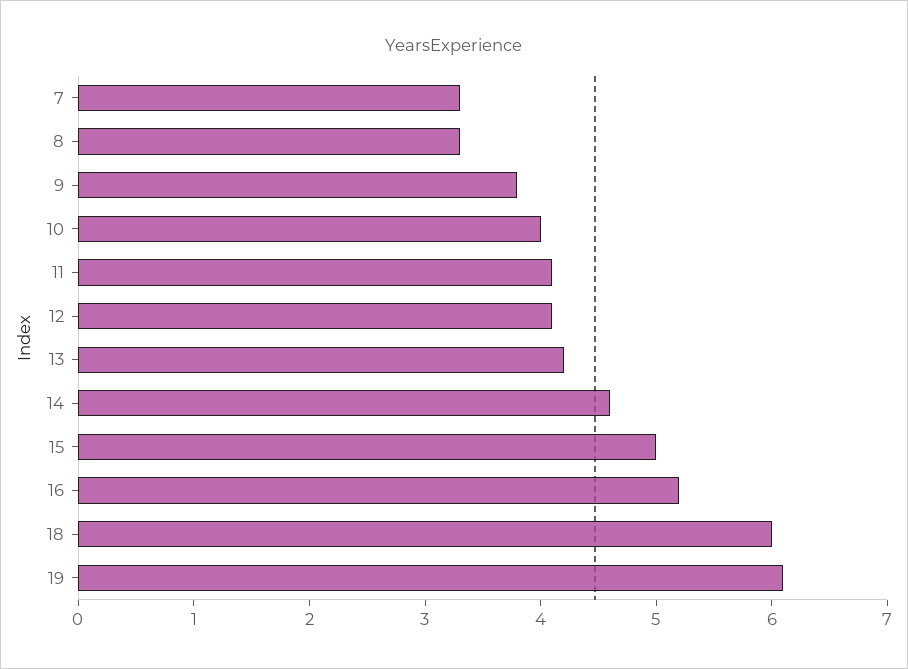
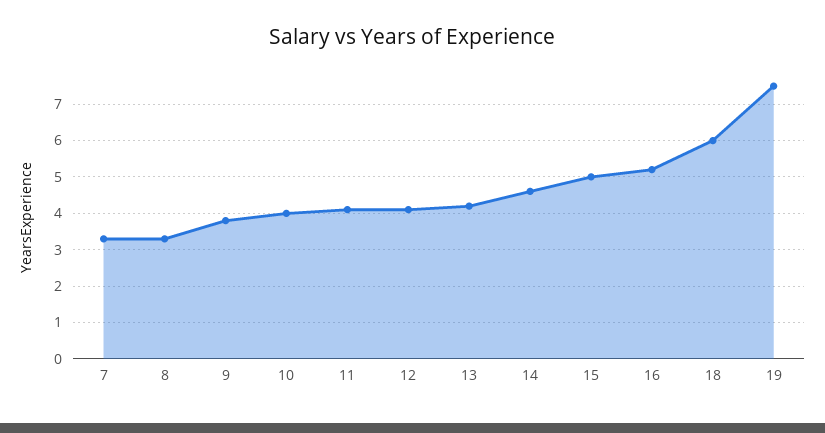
  {
    "7": 3.3,
    "8": 3.3,
    "9": 3.8,
    "10": 4,
    "11": 4.1,
    "12": 4.1,
    "13": 4.2,
    "14": 4.6,
    "15": 5,
    "16": 5.2,
    "18": 6,
-   "19": 6.1
+   "19": 7.5
  }

